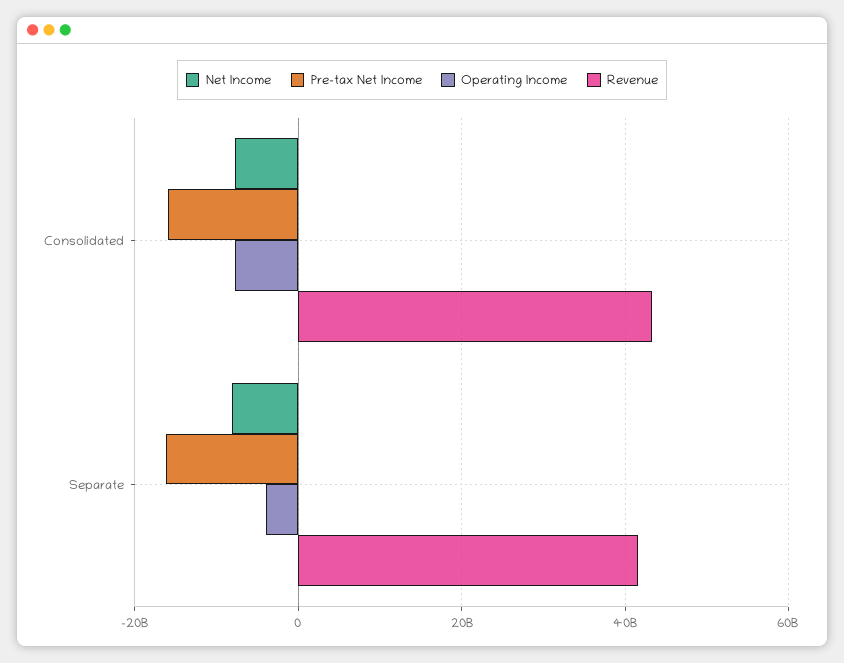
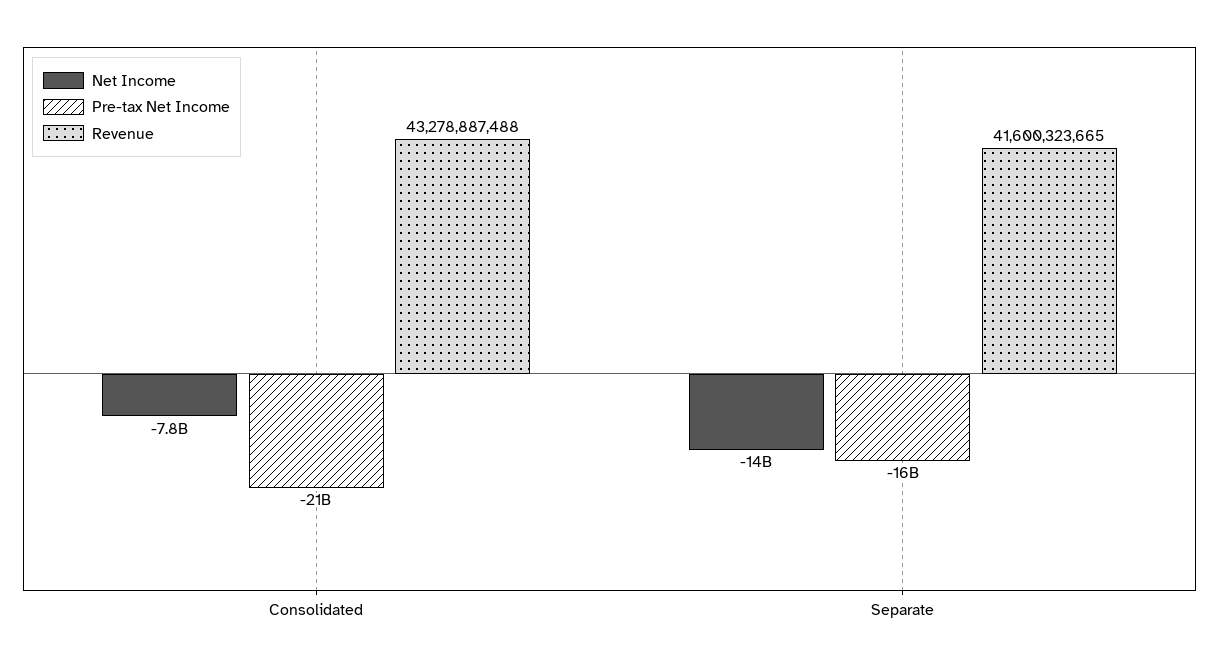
  {
    "Net Income": {
      "Consolidated": -7800000000,
-     "Separate": -8000000000
+     "Separate": -14000000000
    },
    "Pre-tax Net Income": {
-     "Consolidated": -16000000000,
+     "Consolidated": -21000000000,
      "Separate": -16000000000
    },
-   "Operating Income": {
-     "Consolidated": -8000000000,
-     "Separate": -4000000000
-   },
    "Revenue": {
      "Consolidated": 43278887488,
      "Separate": 41600323665
    }
  }

